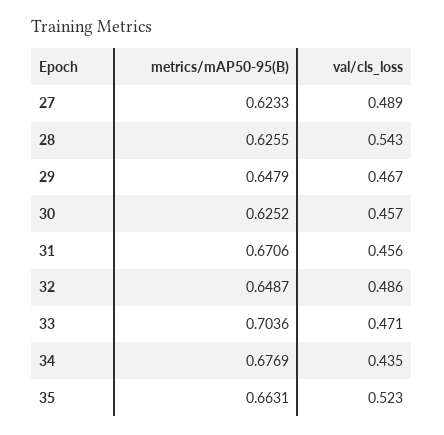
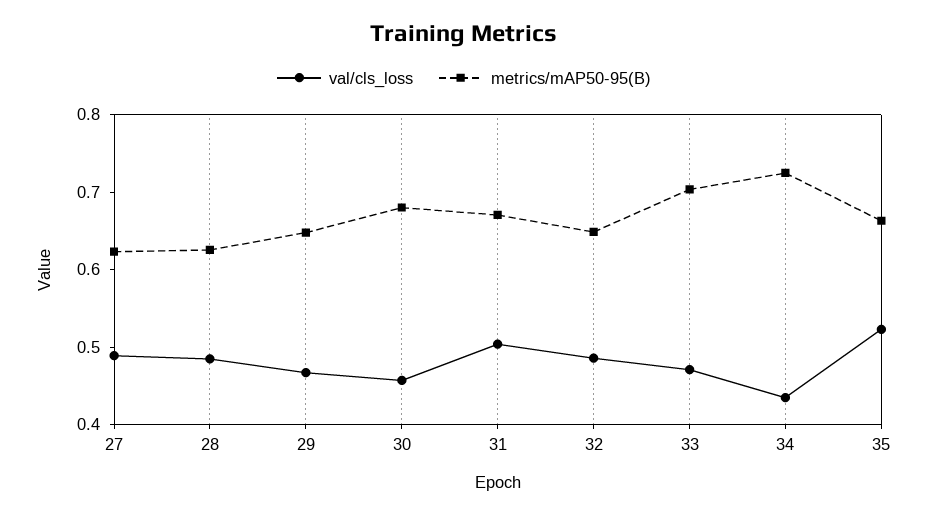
  {
    "metrics/mAP50-95(B)": {
      "27": 0.6233,
      "28": 0.6255,
      "29": 0.6479,
-     "30": 0.6252,
+     "30": 0.68,
      "31": 0.6706,
      "32": 0.6487,
      "33": 0.7036,
-     "34": 0.6769,
+     "34": 0.72,
      "35": 0.6631
    },
    "val/cls_loss": {
      "27": 0.489,
-     "28": 0.543,
+     "28": 0.48,
      "29": 0.467,
      "30": 0.457,
-     "31": 0.456,
+     "31": 0.5,
      "32": 0.486,
      "33": 0.471,
      "34": 0.435,
      "35": 0.523
    }
  }

